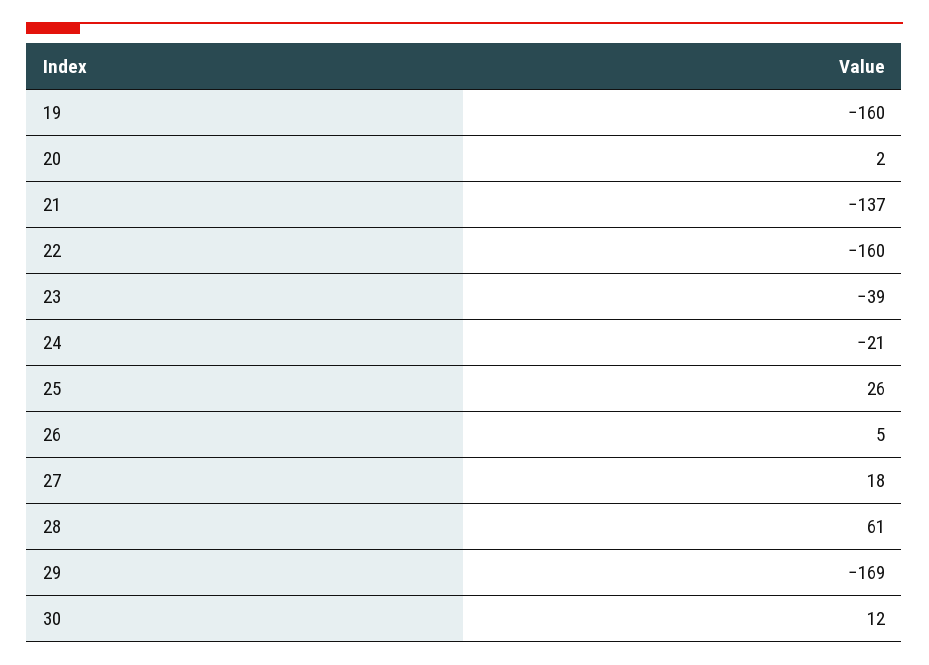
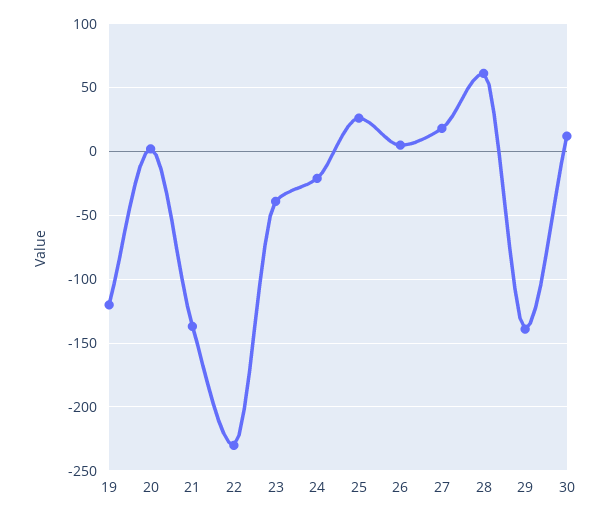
  {
-   "19": -160,
+   "19": -120,
    "20": 2,
    "21": -137,
-   "22": -160,
+   "22": -230,
    "23": -39,
    "24": -21,
    "25": 26,
    "26": 5,
    "27": 18,
    "28": 61,
-   "29": -169,
+   "29": -140,
    "30": 12
  }

